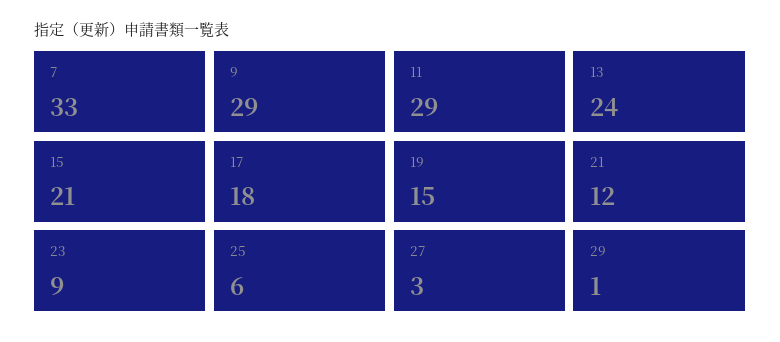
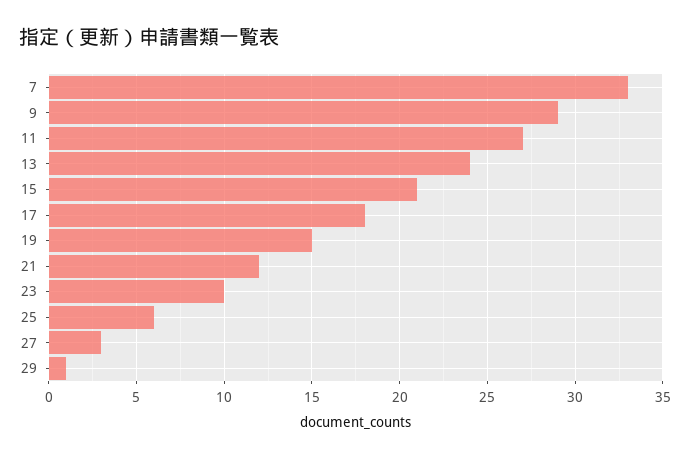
  {
    "7": 33,
    "9": 29,
-   "11": 29,
+   "11": 27,
    "13": 24,
    "15": 21,
    "17": 18,
    "19": 15,
    "21": 12,
-   "23": 9,
+   "23": 10,
    "25": 6,
    "27": 3,
    "29": 1
  }

